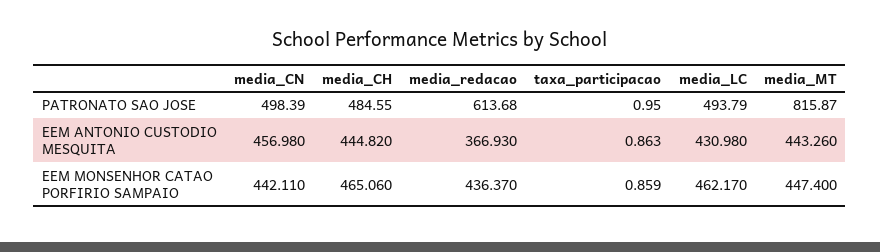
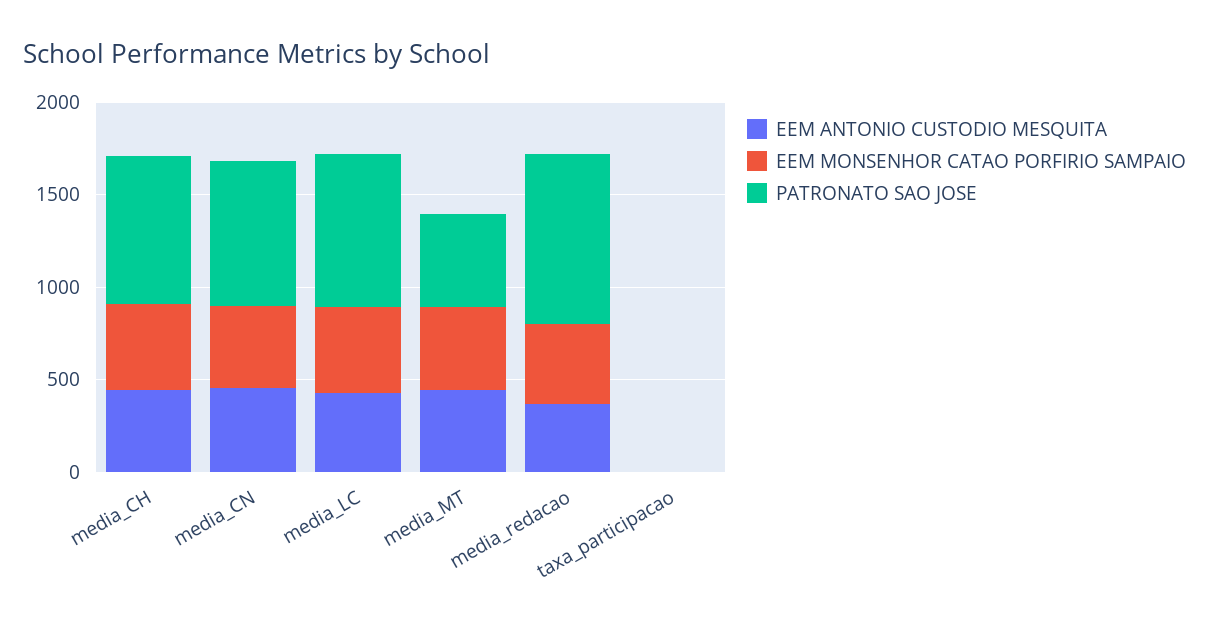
  {
    "PATRONATO SAO JOSE": {
-     "media_CN": 498.39,
+     "media_CN": 800,
-     "media_CH": 484.55,
+     "media_CH": 800,
-     "media_redacao": 613.68,
+     "media_redacao": 900,
      "taxa_participacao": 0.95,
-     "media_LC": 493.79,
+     "media_LC": 800,
-     "media_MT": 815.87
+     "media_MT": 500
    },
    "EEM ANTONIO CUSTODIO MESQUITA": {
      "media_CN": 456.98,
      "media_CH": 444.82,
      "media_redacao": 366.93,
      "taxa_participacao": 0.863,
      "media_LC": 430.98,
      "media_MT": 443.26
    },
    "EEM MONSENHOR CATAO PORFIRIO SAMPAIO": {
      "media_CN": 442.11,
      "media_CH": 465.06,
      "media_redacao": 436.37,
      "taxa_participacao": 0.859,
      "media_LC": 462.17,
      "media_MT": 447.4
    }
  }

